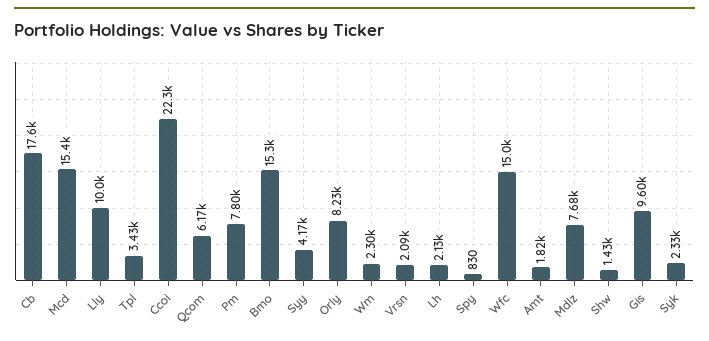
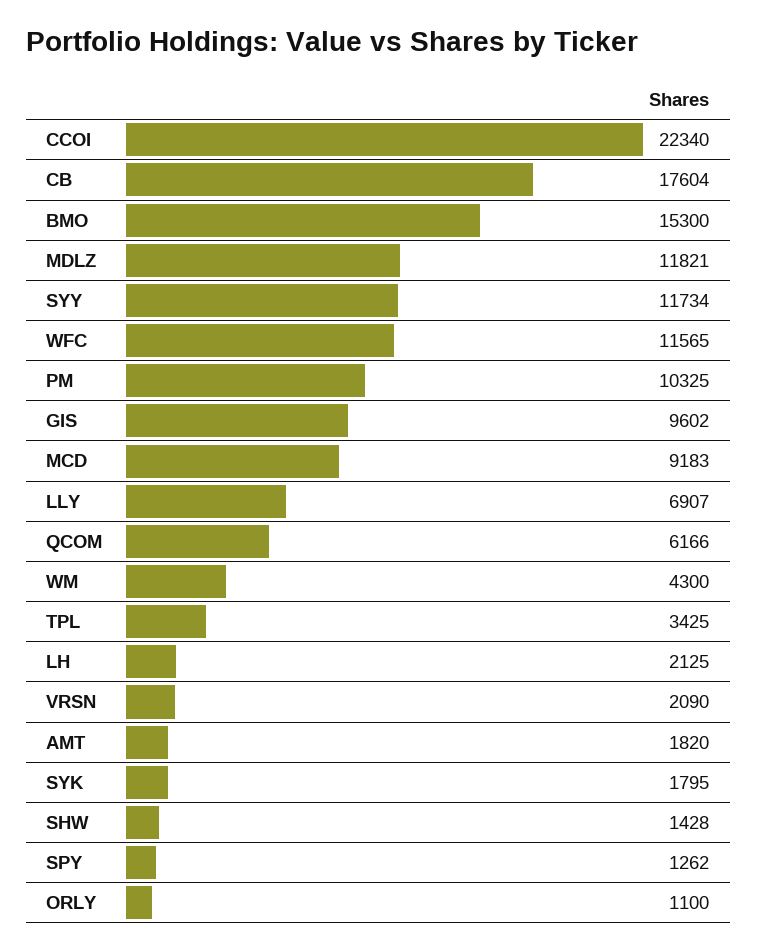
  {
    "Cb": 17604,
-   "Mcd": 15400,
+   "Mcd": 9183,
-   "Lly": 10000,
+   "Lly": 6907,
    "Tpl": 3425,
    "Ccoi": 22340,
    "Qcom": 6166,
-   "Pm": 7800,
+   "Pm": 10325,
    "Bmo": 15300,
-   "Syy": 4170,
+   "Syy": 11734,
-   "Orly": 8230,
+   "Orly": 1100,
-   "Wm": 2300,
+   "Wm": 4300,
    "Vrsn": 2090,
    "Lh": 2125,
-   "Spy": 830,
+   "Spy": 1262,
-   "Wfc": 15000,
+   "Wfc": 11565,
    "Amt": 1820,
-   "Mdlz": 7680,
+   "Mdlz": 11821,
    "Shw": 1428,
    "Gis": 9602,
-   "Syk": 2330
+   "Syk": 1795
  }

